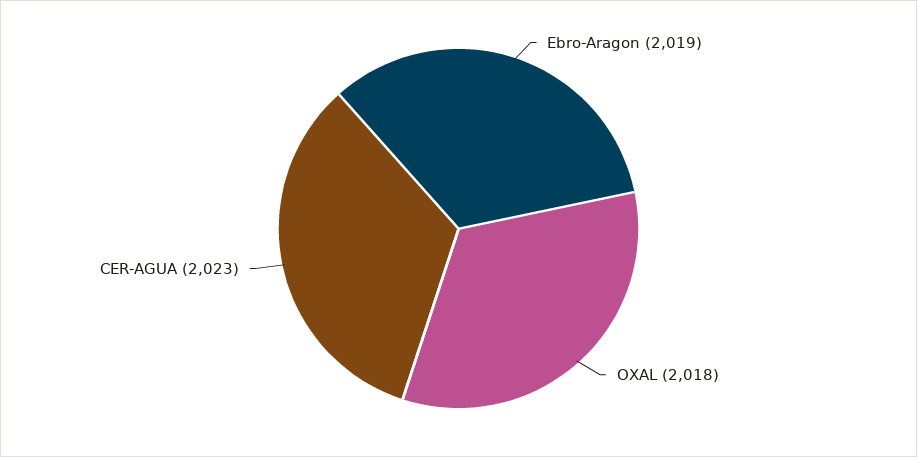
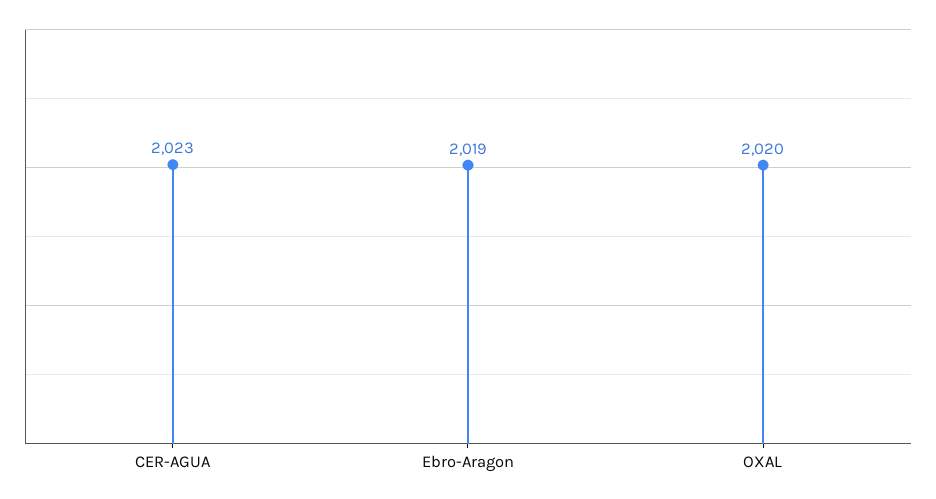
  {
    "Ebro-Aragon": 2019,
-   "OXAL": 2018,
+   "OXAL": 2020,
    "CER-AGUA": 2023
  }

